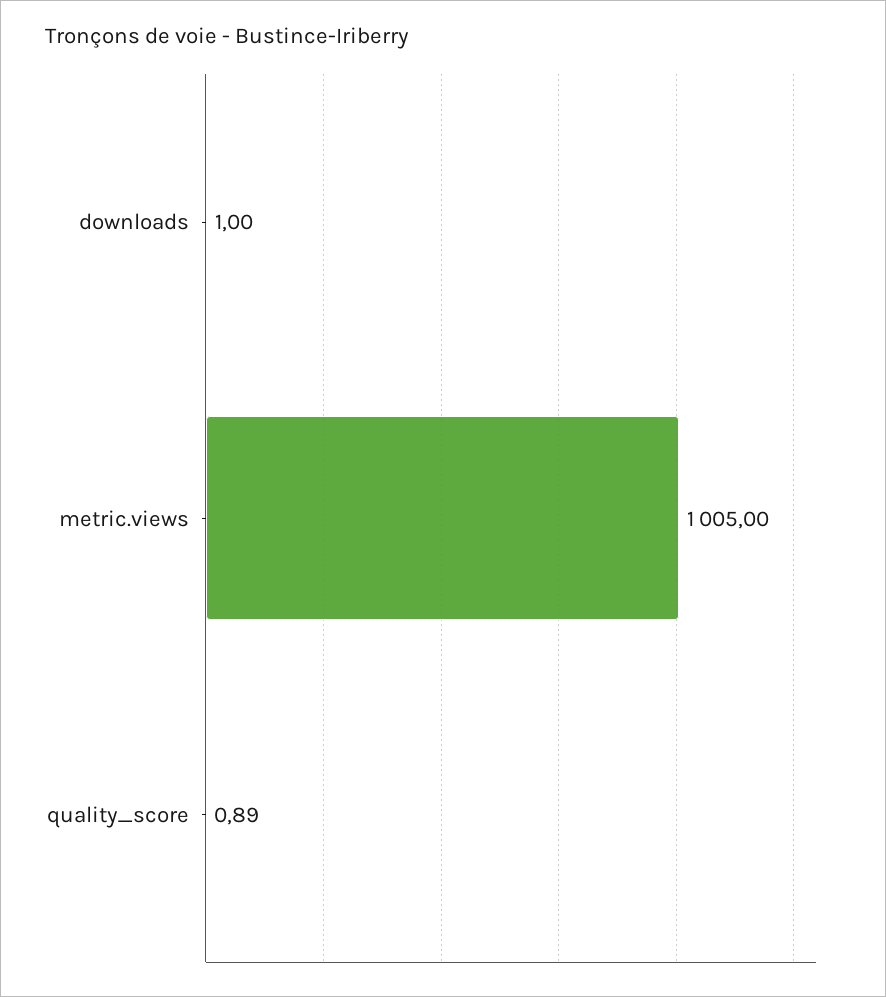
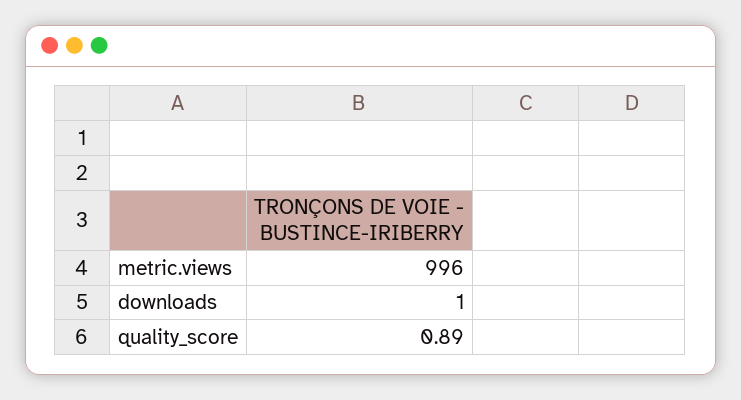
  {
    "downloads": 1,
-   "metric.views": 1005,
+   "metric.views": 996,
    "quality_score": 0.89
  }

